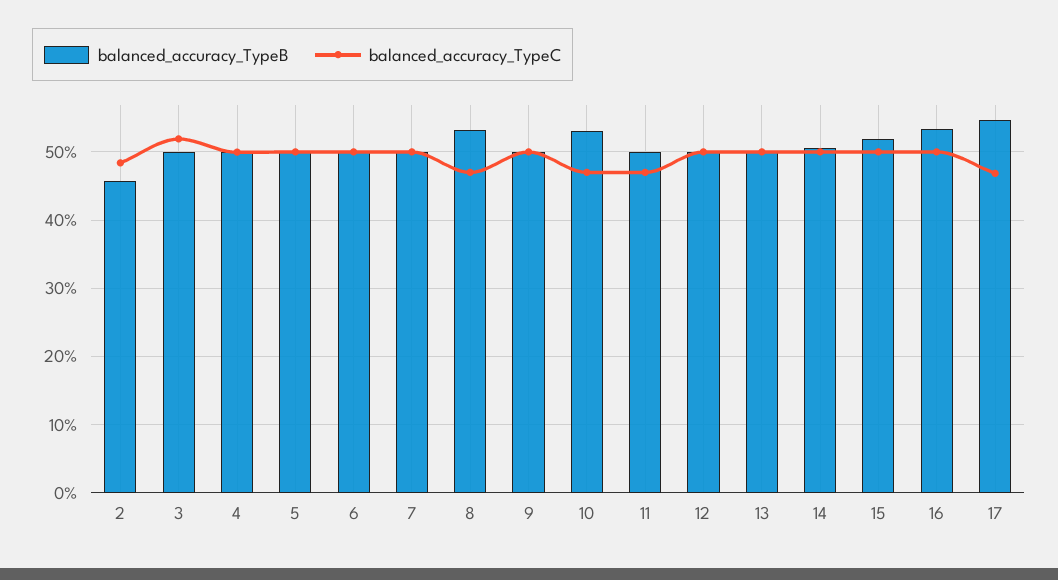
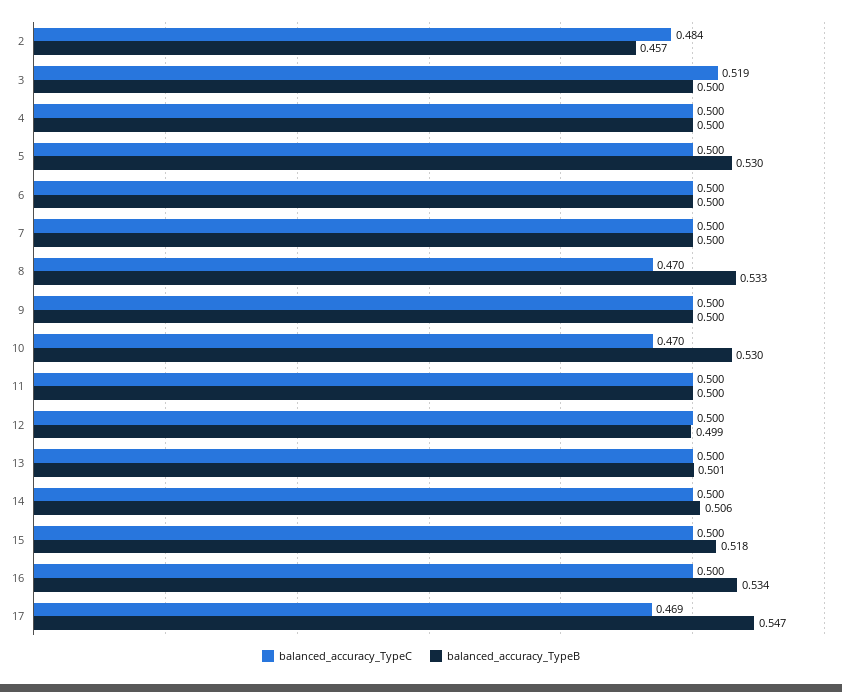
  {
    "balanced_accuracy_TypeB": {
      "2": 0.457,
      "3": 0.5,
      "4": 0.5,
-     "5": 0.5,
+     "5": 0.53,
      "6": 0.5,
      "7": 0.5,
      "8": 0.533,
      "9": 0.5,
      "10": 0.53,
      "11": 0.5,
      "12": 0.499,
      "13": 0.501,
      "14": 0.506,
      "15": 0.518,
      "16": 0.534,
      "17": 0.547
    },
    "balanced_accuracy_TypeC": {
      "2": 0.484,
      "3": 0.519,
      "4": 0.5,
      "5": 0.5,
      "6": 0.5,
      "7": 0.5,
      "8": 0.47,
      "9": 0.5,
      "10": 0.47,
-     "11": 0.47,
+     "11": 0.5,
      "12": 0.5,
      "13": 0.5,
      "14": 0.5,
      "15": 0.5,
      "16": 0.5,
      "17": 0.469
    }
  }

